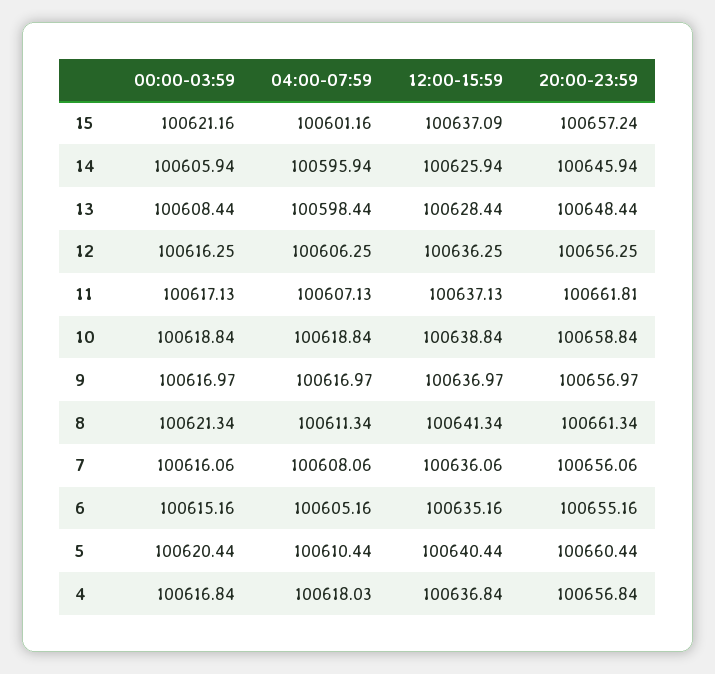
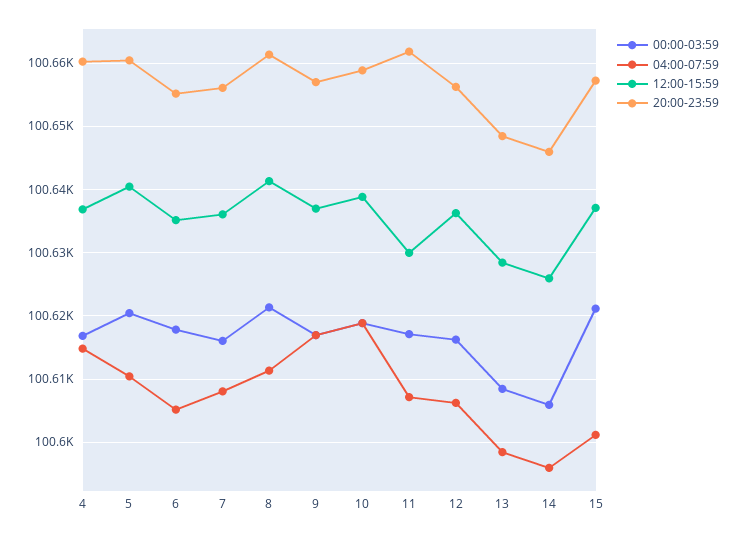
  {
    "00:00-03:59": {
      "15": 100621.16,
      "14": 100605.94,
      "13": 100608.44,
      "12": 100616.25,
      "11": 100617.13,
      "10": 100618.84,
      "9": 100616.97,
      "8": 100621.34,
      "7": 100616.06,
-     "6": 100615.16,
+     "6": 100618,
      "5": 100620.44,
      "4": 100616.84
    },
    "04:00-07:59": {
      "15": 100601.16,
      "14": 100595.94,
      "13": 100598.44,
      "12": 100606.25,
      "11": 100607.13,
      "10": 100618.84,
      "9": 100616.97,
      "8": 100611.34,
      "7": 100608.06,
      "6": 100605.16,
      "5": 100610.44,
-     "4": 100618.03
+     "4": 100615
    },
    "12:00-15:59": {
      "15": 100637.09,
      "14": 100625.94,
      "13": 100628.44,
      "12": 100636.25,
-     "11": 100637.13,
+     "11": 100630,
      "10": 100638.84,
      "9": 100636.97,
      "8": 100641.34,
      "7": 100636.06,
      "6": 100635.16,
      "5": 100640.44,
      "4": 100636.84
    },
    "20:00-23:59": {
      "15": 100657.24,
      "14": 100645.94,
      "13": 100648.44,
      "12": 100656.25,
      "11": 100661.81,
      "10": 100658.84,
      "9": 100656.97,
      "8": 100661.34,
      "7": 100656.06,
      "6": 100655.16,
      "5": 100660.44,
-     "4": 100656.84
+     "4": 100660
    }
  }

